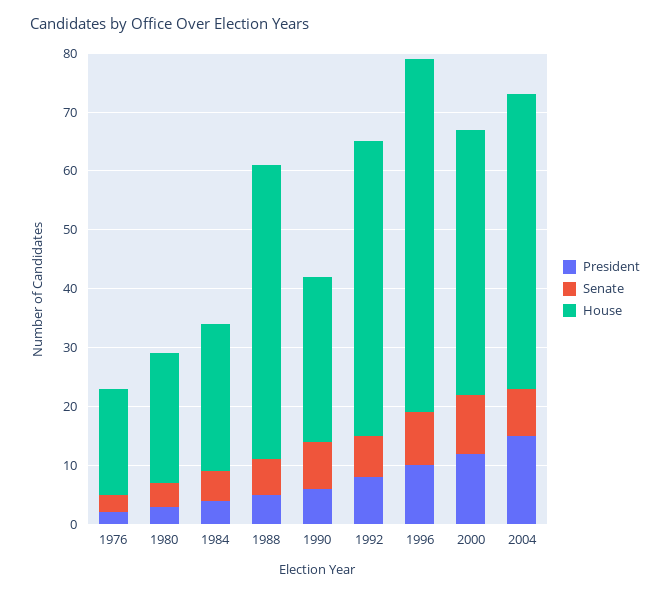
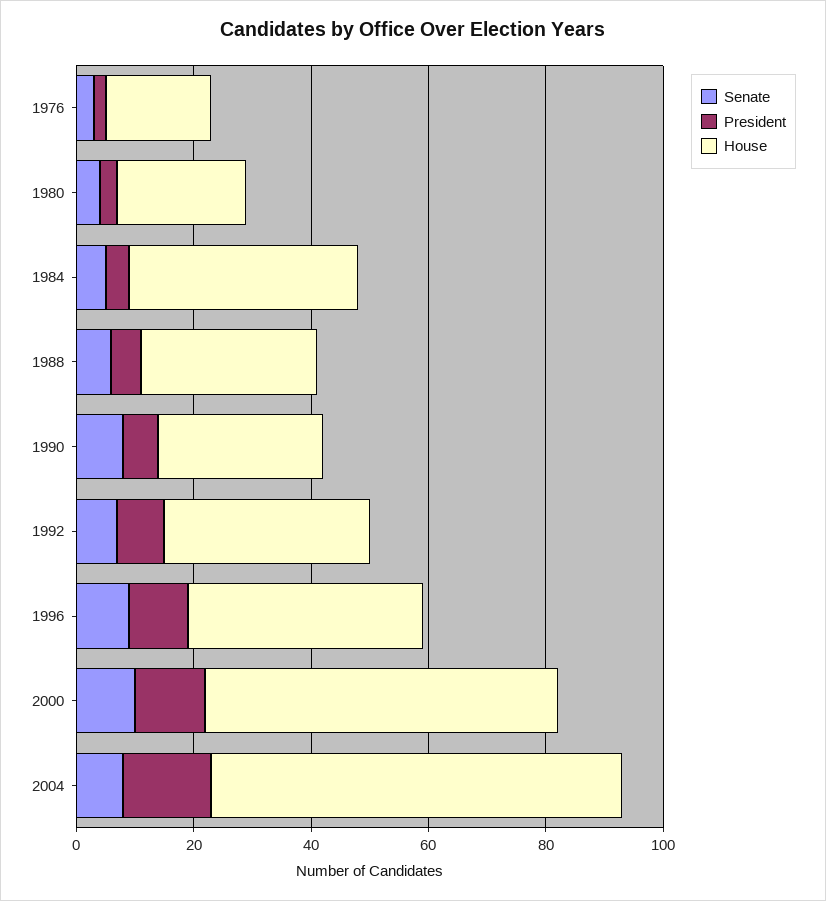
  {
    "President": {
      "1976": 0,
      "1980": 5,
      "1984": 5,
      "1988": 5,
      "1990": 5,
      "1992": 10,
      "1996": 10,
      "2000": 10,
      "2004": 15
    },
    "Senate": {
      "1976": 5,
      "1980": 5,
      "1984": 5,
      "1988": 5,
      "1990": 10,
      "1992": 5,
      "1996": 10,
      "2000": 10,
      "2004": 10
    },
    "House": {
      "1976": 20,
      "1980": 20,
-     "1984": 25,
+     "1984": 40,
-     "1988": 50,
+     "1988": 30,
      "1990": 30,
-     "1992": 50,
+     "1992": 35,
-     "1996": 60,
+     "1996": 40,
-     "2000": 45,
+     "2000": 60,
-     "2004": 50
+     "2004": 70
    }
  }

